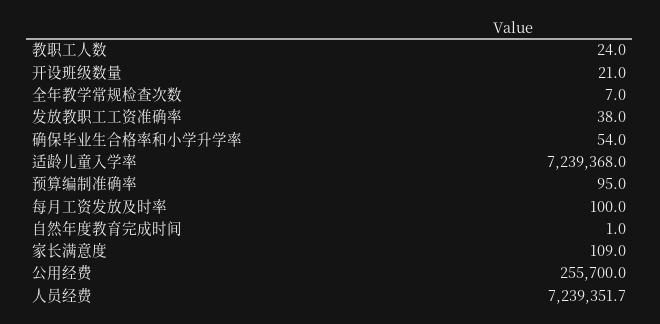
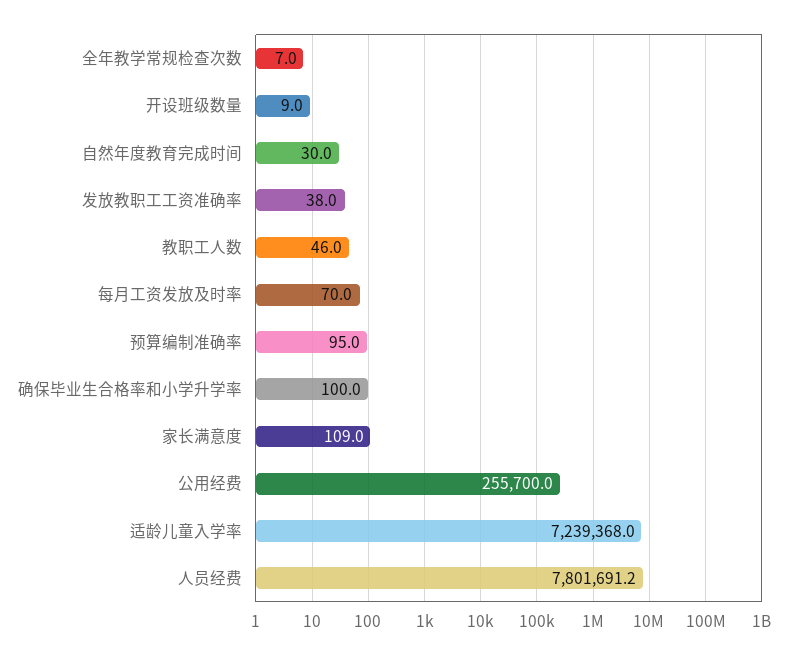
  {
-   "教职工人数": 24,
+   "教职工人数": 46,
-   "开设班级数量": 21,
+   "开设班级数量": 9,
    "全年教学常规检查次数": 7,
    "发放教职工工资准确率": 38,
-   "确保毕业生合格率和小学升学率": 54,
+   "确保毕业生合格率和小学升学率": 100,
    "适龄儿童入学率": 7239368,
    "预算编制准确率": 95,
-   "每月工资发放及时率": 100,
+   "每月工资发放及时率": 70,
-   "自然年度教育完成时间": 1,
+   "自然年度教育完成时间": 30,
    "家长满意度": 109,
    "公用经费": 255700,
-   "人员经费": 7239351.7
+   "人员经费": 7801691.2
  }

